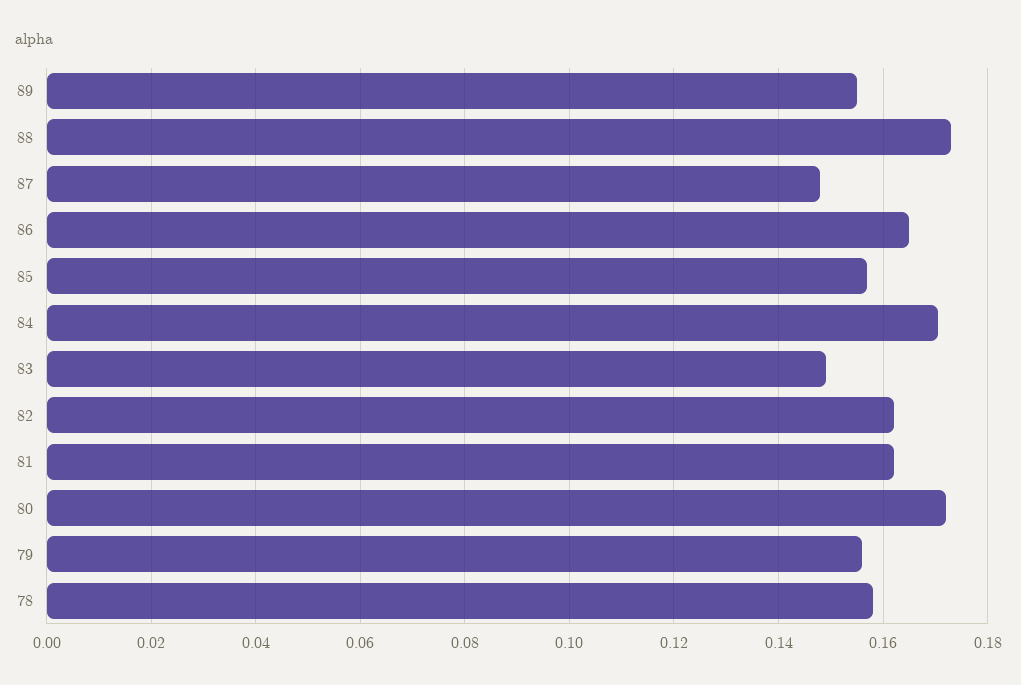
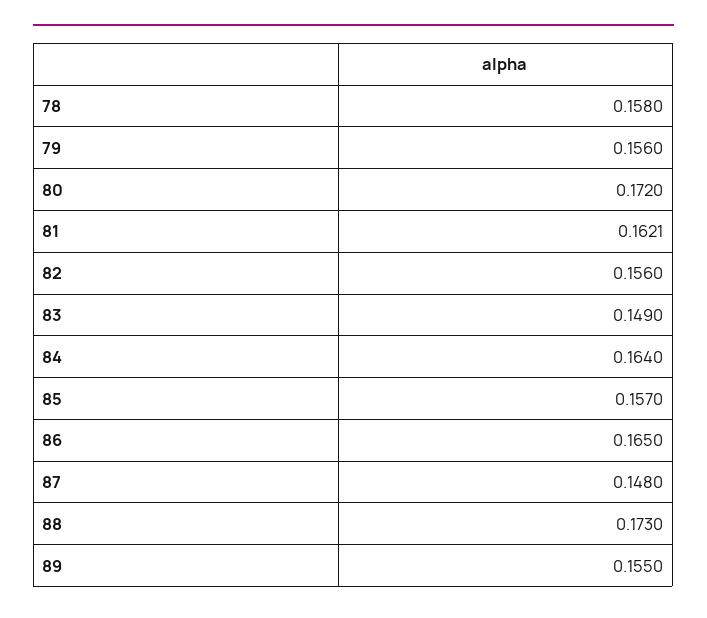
  {
    "89": 0.155,
    "88": 0.173,
    "87": 0.148,
    "86": 0.165,
    "85": 0.157,
-   "84": 0.17,
+   "84": 0.164,
    "83": 0.149,
-   "82": 0.162,
+   "82": 0.156,
    "81": 0.1621,
    "80": 0.172,
    "79": 0.156,
    "78": 0.158
  }

